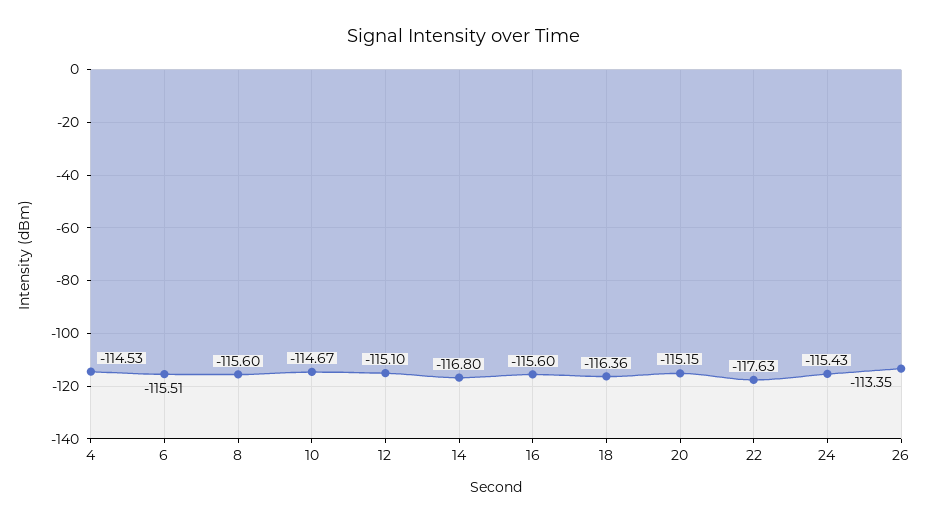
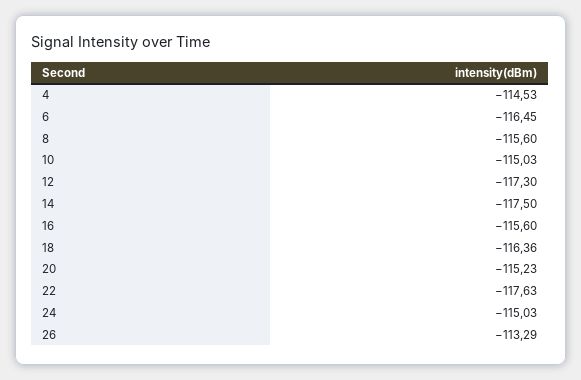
  {
    "4": -114.53,
-   "6": -115.51,
+   "6": -116.45,
    "8": -115.6,
-   "10": -114.67,
+   "10": -115.03,
-   "12": -115.1,
+   "12": -117.3,
-   "14": -116.8,
+   "14": -117.5,
    "16": -115.6,
    "18": -116.36,
-   "20": -115.15,
+   "20": -115.23,
    "22": -117.63,
-   "24": -115.43,
+   "24": -115.03,
-   "26": -113.35
+   "26": -113.29
  }

